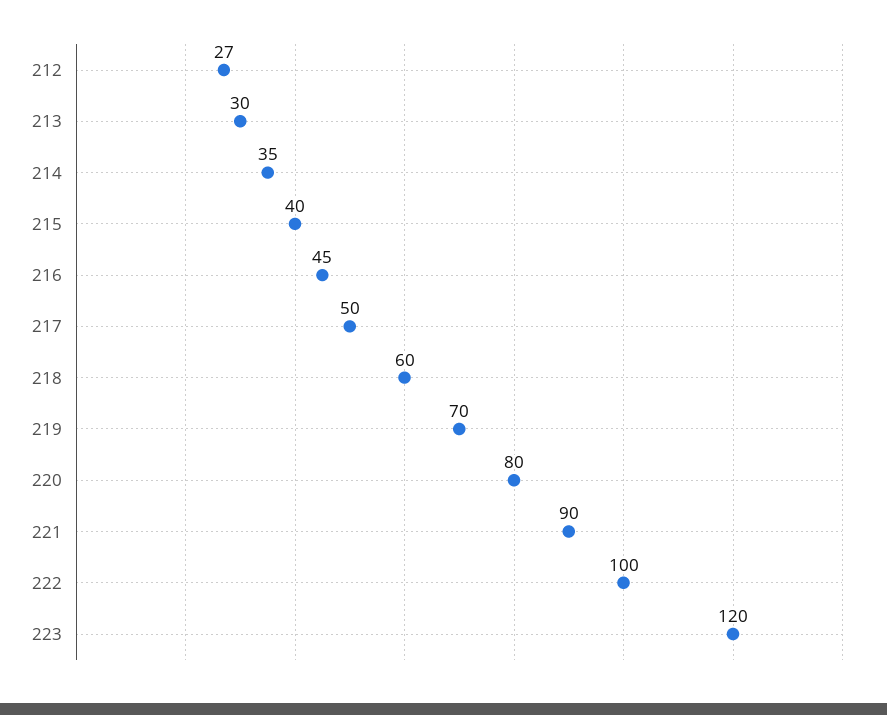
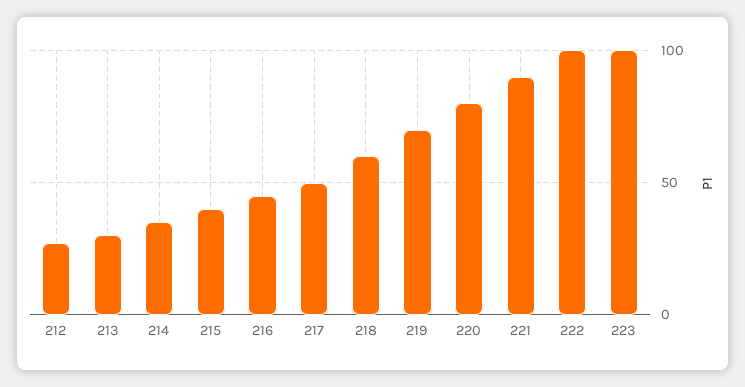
  {
    "212": 27,
    "213": 30,
    "214": 35,
    "215": 40,
    "216": 45,
    "217": 50,
    "218": 60,
    "219": 70,
    "220": 80,
    "221": 90,
    "222": 100,
-   "223": 120
+   "223": 100
  }

